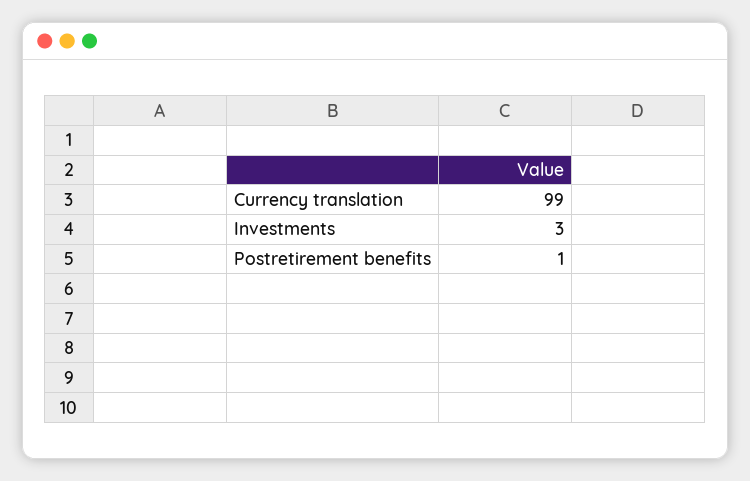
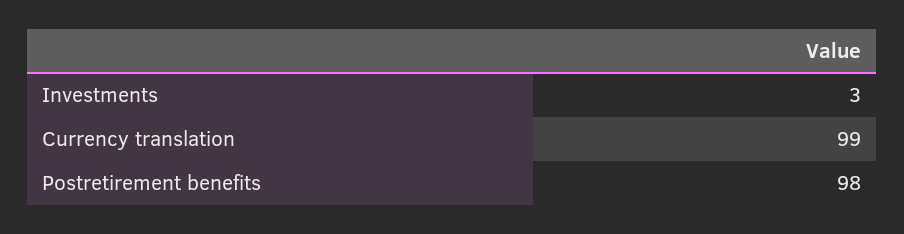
  {
    "Currency translation": 99,
    "Investments": 3,
-   "Postretirement benefits": 1
+   "Postretirement benefits": 98
  }

